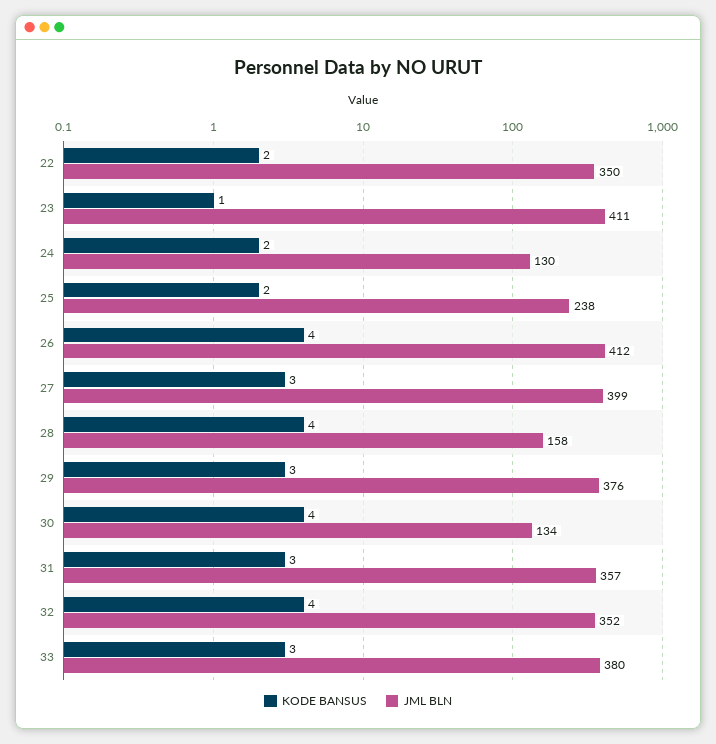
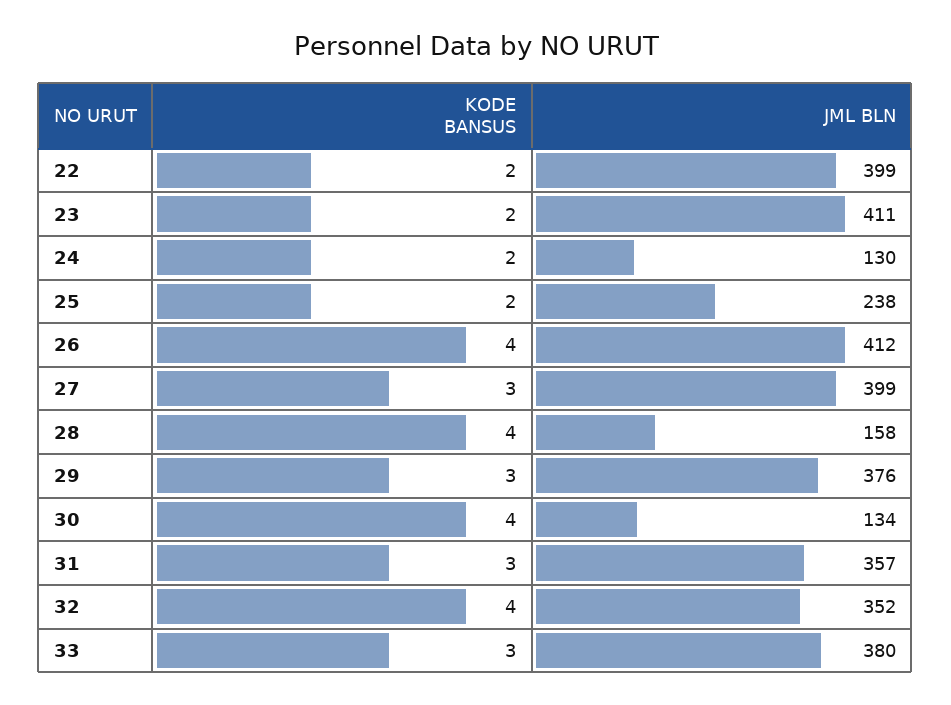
  {
    "KODE BANSUS": {
      "22": 2,
-     "23": 1,
+     "23": 2,
      "24": 2,
      "25": 2,
      "26": 4,
      "27": 3,
      "28": 4,
      "29": 3,
      "30": 4,
      "31": 3,
      "32": 4,
      "33": 3
    },
    "JML BLN": {
-     "22": 350,
+     "22": 399,
      "23": 411,
      "24": 130,
      "25": 238,
      "26": 412,
      "27": 399,
      "28": 158,
      "29": 376,
      "30": 134,
      "31": 357,
      "32": 352,
      "33": 380
    }
  }

